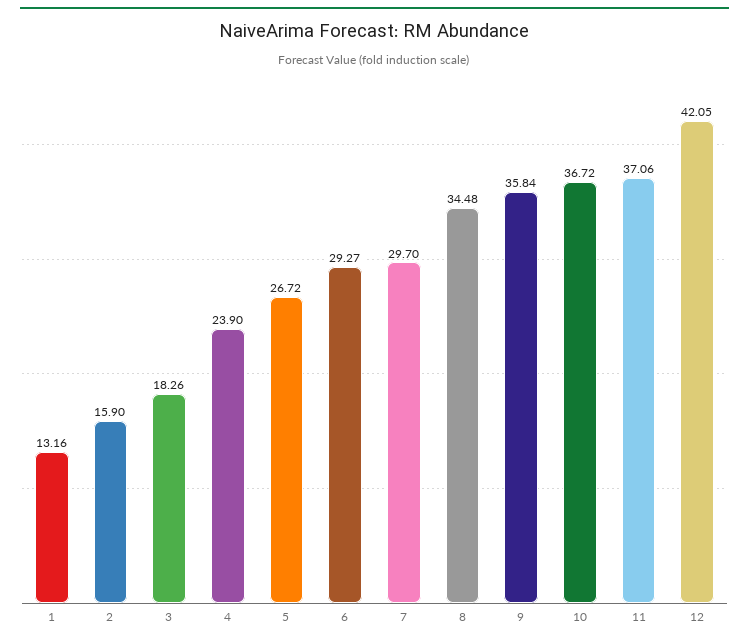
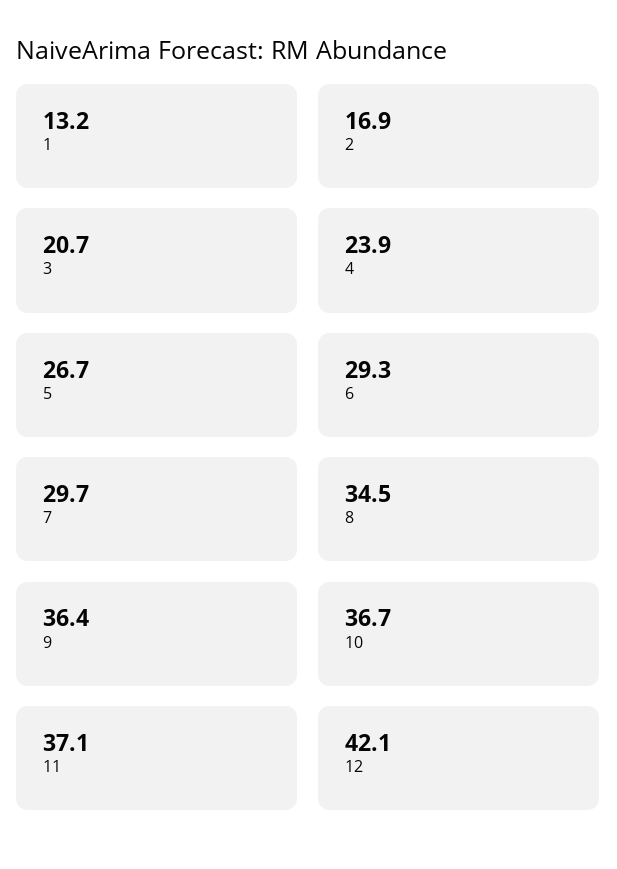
  {
    "1": 13.16,
-   "2": 15.9,
+   "2": 16.9,
-   "3": 18.26,
+   "3": 20.7,
    "4": 23.9,
    "5": 26.72,
    "6": 29.27,
    "7": 29.7,
    "8": 34.48,
-   "9": 35.84,
+   "9": 36.4,
    "10": 36.72,
    "11": 37.06,
    "12": 42.05
  }

